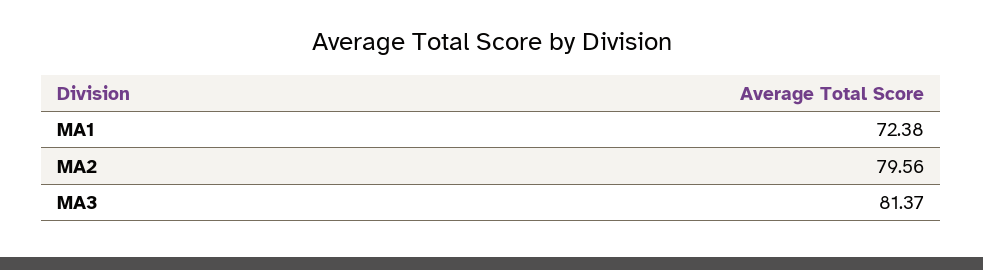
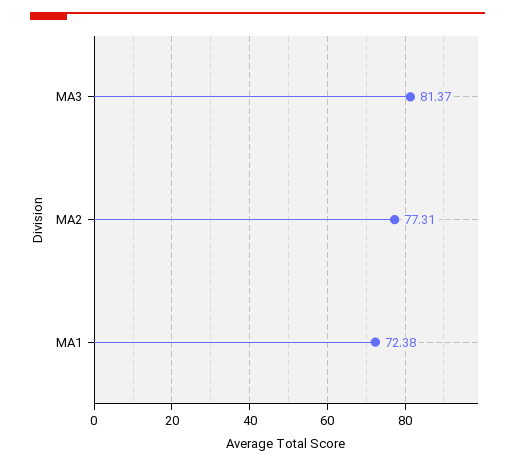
  {
    "MA1": 72.38,
-   "MA2": 79.56,
+   "MA2": 77.31,
    "MA3": 81.37
  }

